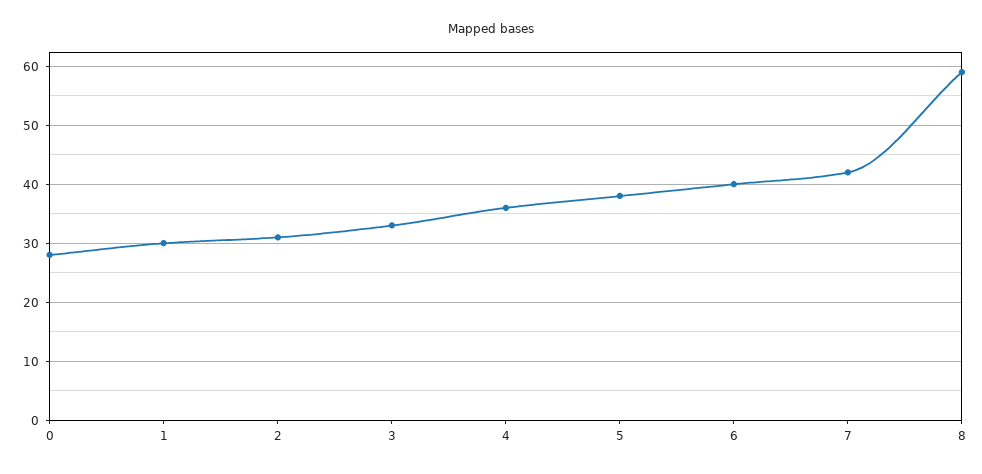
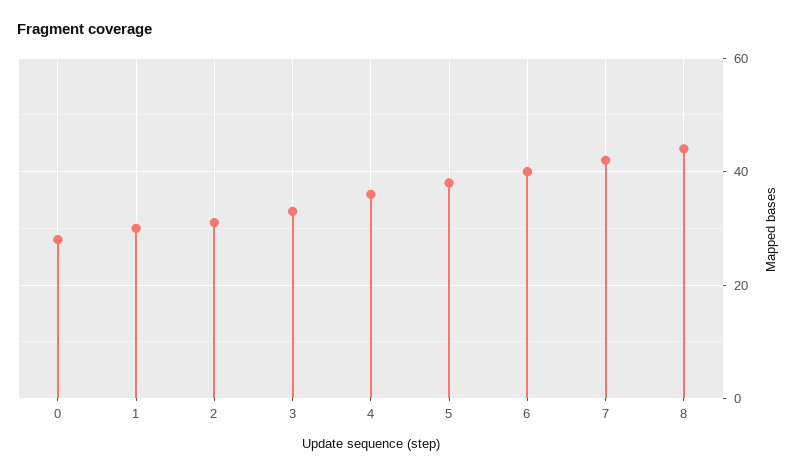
  {
    "0": 30,
    "1": 30,
    "2": 30,
    "3": 35,
    "4": 35,
    "5": 40,
    "6": 40,
    "7": 40,
-   "8": 60
+   "8": 45
  }

